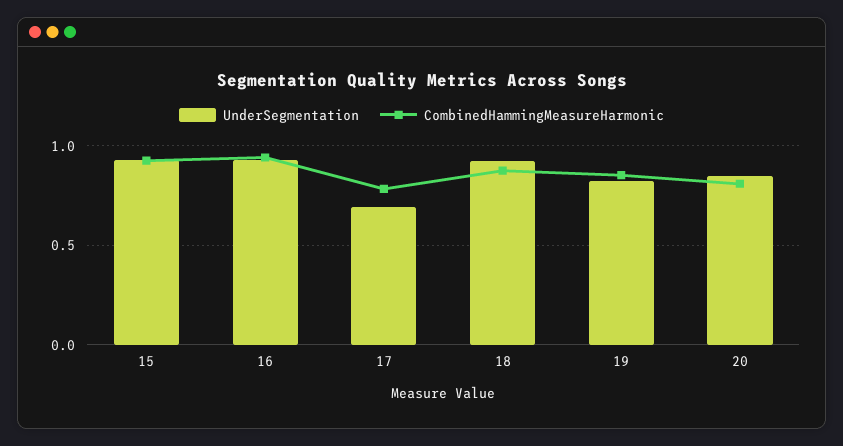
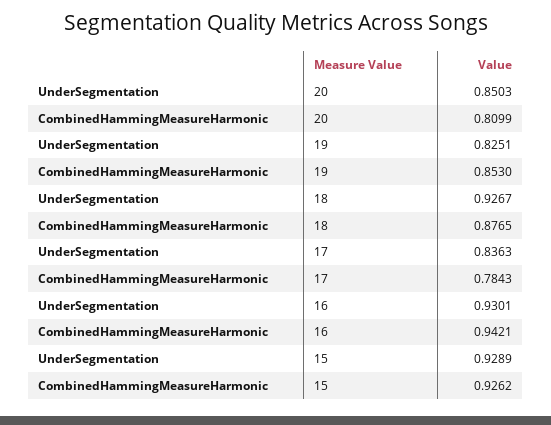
  {
    "UnderSegmentation": {
      "15": 0.9289,
      "16": 0.9301,
-     "17": 0.7,
+     "17": 0.8363,
      "18": 0.9267,
      "19": 0.8251,
      "20": 0.8503
    },
    "CombinedHammingMeasureHarmonic": {
      "15": 0.9262,
      "16": 0.9421,
      "17": 0.7843,
      "18": 0.8765,
      "19": 0.853,
      "20": 0.8099
    }
  }

